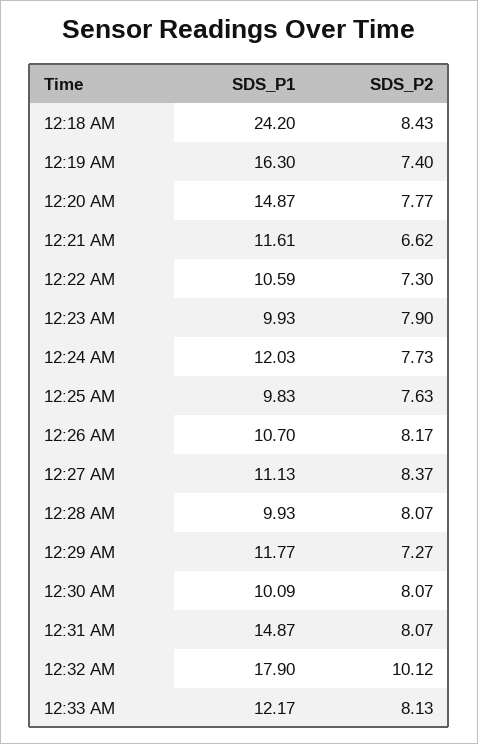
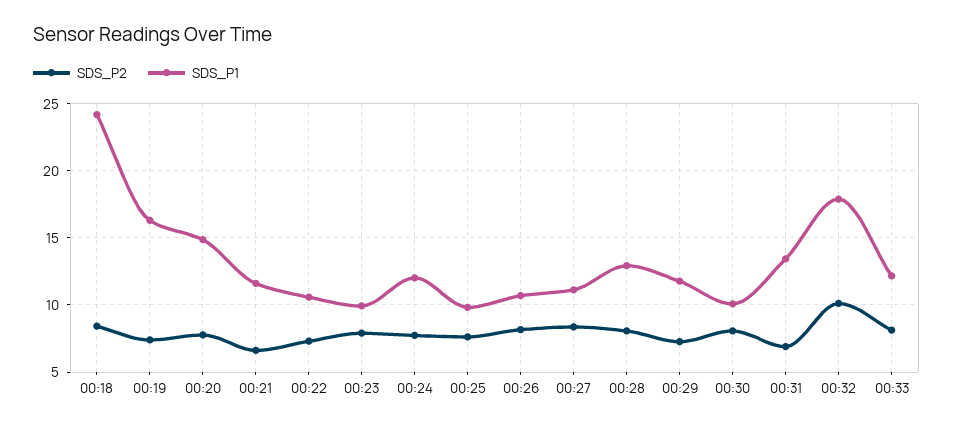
  {
    "SDS_P1": {
      "12:18 AM": 24.2,
      "12:19 AM": 16.3,
      "12:20 AM": 14.87,
      "12:21 AM": 11.61,
      "12:22 AM": 10.59,
      "12:23 AM": 9.93,
      "12:24 AM": 12.03,
      "12:25 AM": 9.83,
      "12:26 AM": 10.7,
      "12:27 AM": 11.13,
-     "12:28 AM": 9.93,
+     "12:28 AM": 13,
      "12:29 AM": 11.77,
      "12:30 AM": 10.09,
-     "12:31 AM": 14.87,
+     "12:31 AM": 13.5,
      "12:32 AM": 17.9,
      "12:33 AM": 12.17
    },
    "SDS_P2": {
      "12:18 AM": 8.43,
      "12:19 AM": 7.4,
      "12:20 AM": 7.77,
      "12:21 AM": 6.62,
      "12:22 AM": 7.3,
      "12:23 AM": 7.9,
      "12:24 AM": 7.73,
      "12:25 AM": 7.63,
      "12:26 AM": 8.17,
      "12:27 AM": 8.37,
      "12:28 AM": 8.07,
      "12:29 AM": 7.27,
      "12:30 AM": 8.07,
-     "12:31 AM": 8.07,
+     "12:31 AM": 7,
      "12:32 AM": 10.12,
      "12:33 AM": 8.13
    }
  }

